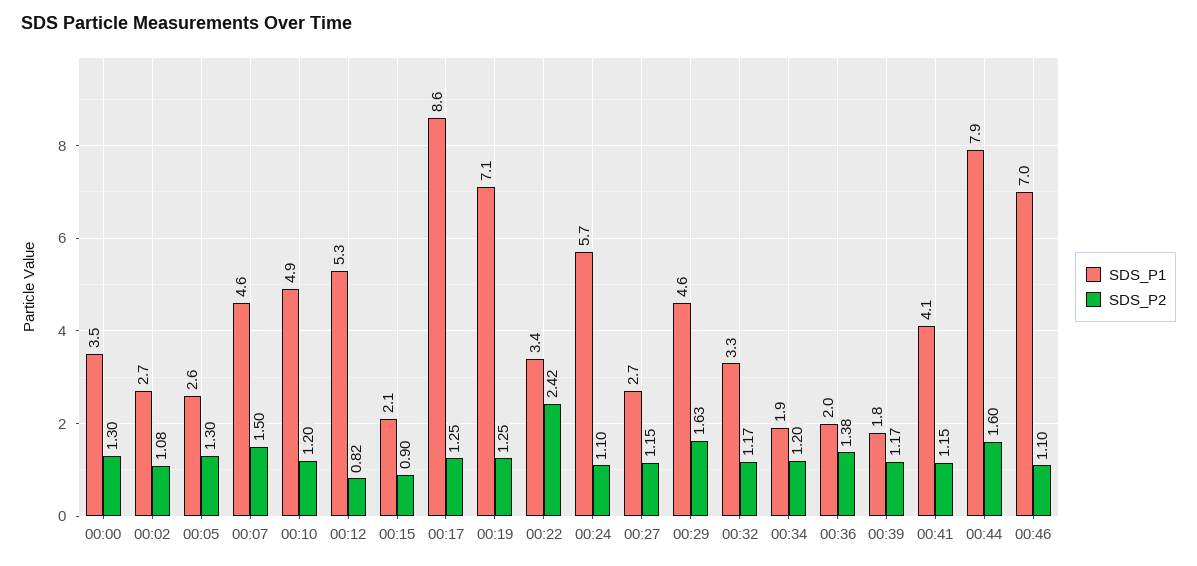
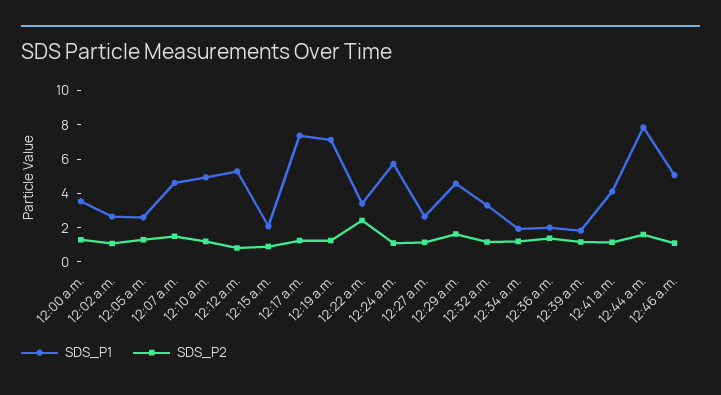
  {
    "SDS_P1": {
      "00:00": 3.5,
      "00:02": 2.7,
      "00:05": 2.6,
      "00:07": 4.6,
      "00:10": 4.9,
      "00:12": 5.3,
      "00:15": 2.1,
-     "00:17": 8.6,
+     "00:17": 7.5,
      "00:19": 7.1,
      "00:22": 3.4,
      "00:24": 5.7,
      "00:27": 2.7,
      "00:29": 4.6,
      "00:32": 3.3,
      "00:34": 1.9,
      "00:36": 2,
      "00:39": 1.8,
      "00:41": 4.1,
      "00:44": 7.9,
-     "00:46": 7
+     "00:46": 5
    },
    "SDS_P2": {
      "00:00": 1.3,
      "00:02": 1.08,
      "00:05": 1.3,
      "00:07": 1.5,
      "00:10": 1.2,
      "00:12": 0.82,
      "00:15": 0.9,
      "00:17": 1.25,
      "00:19": 1.25,
      "00:22": 2.42,
      "00:24": 1.1,
      "00:27": 1.15,
      "00:29": 1.63,
      "00:32": 1.17,
      "00:34": 1.2,
      "00:36": 1.38,
      "00:39": 1.17,
      "00:41": 1.15,
      "00:44": 1.6,
      "00:46": 1.1
    }
  }

